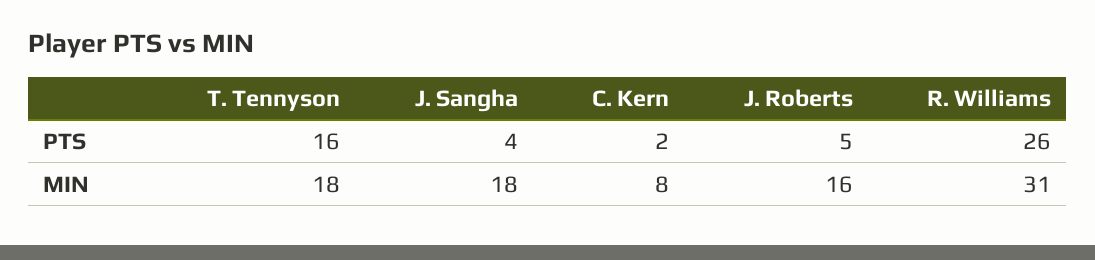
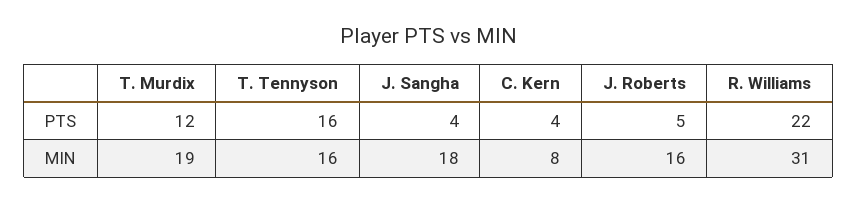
  {
    "T. Tennyson": {
      "PTS": 16,
-     "MIN": 18
+     "MIN": 16
    },
    "J. Sangha": {
      "PTS": 4,
      "MIN": 18
    },
    "C. Kern": {
-     "PTS": 2,
+     "PTS": 4,
      "MIN": 8
    },
    "J. Roberts": {
      "PTS": 5,
      "MIN": 16
    },
    "R. Williams": {
-     "PTS": 26,
+     "PTS": 22,
      "MIN": 31
-   }
+   },
+   "T. Murdix": {
+     "PTS": 12,
+     "MIN": 19
+   }
  }

